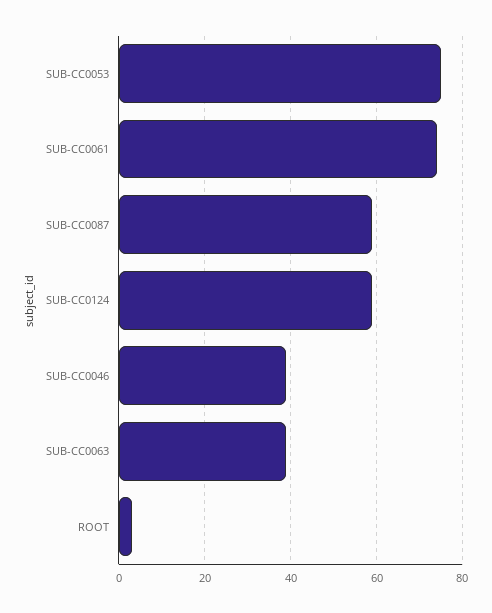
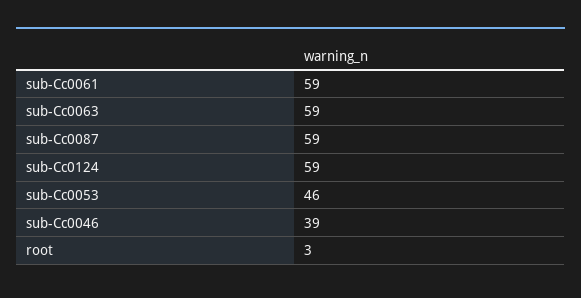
  {
-   "SUB-CC0053": 75,
+   "SUB-CC0053": 46,
-   "SUB-CC0061": 75,
+   "SUB-CC0061": 59,
    "SUB-CC0087": 59,
    "SUB-CC0124": 59,
    "SUB-CC0046": 39,
-   "SUB-CC0063": 40,
+   "SUB-CC0063": 59,
    "ROOT": 3
  }

